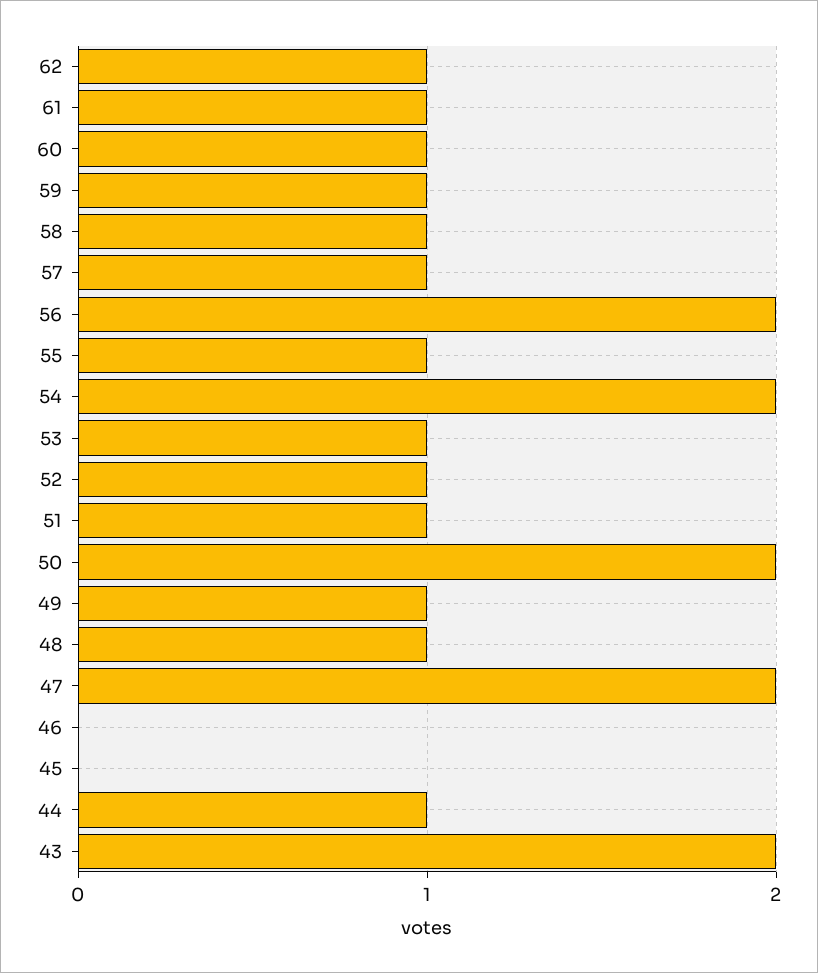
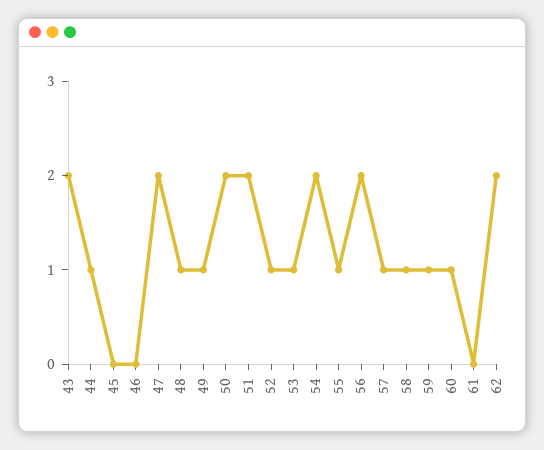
  {
-   "62": 1,
+   "62": 2,
-   "61": 1,
+   "61": 0,
    "60": 1,
    "59": 1,
    "58": 1,
    "57": 1,
    "56": 2,
    "55": 1,
    "54": 2,
    "53": 1,
    "52": 1,
-   "51": 1,
+   "51": 2,
    "50": 2,
    "49": 1,
    "48": 1,
    "47": 2,
    "46": 0,
    "45": 0,
    "44": 1,
    "43": 2
  }

